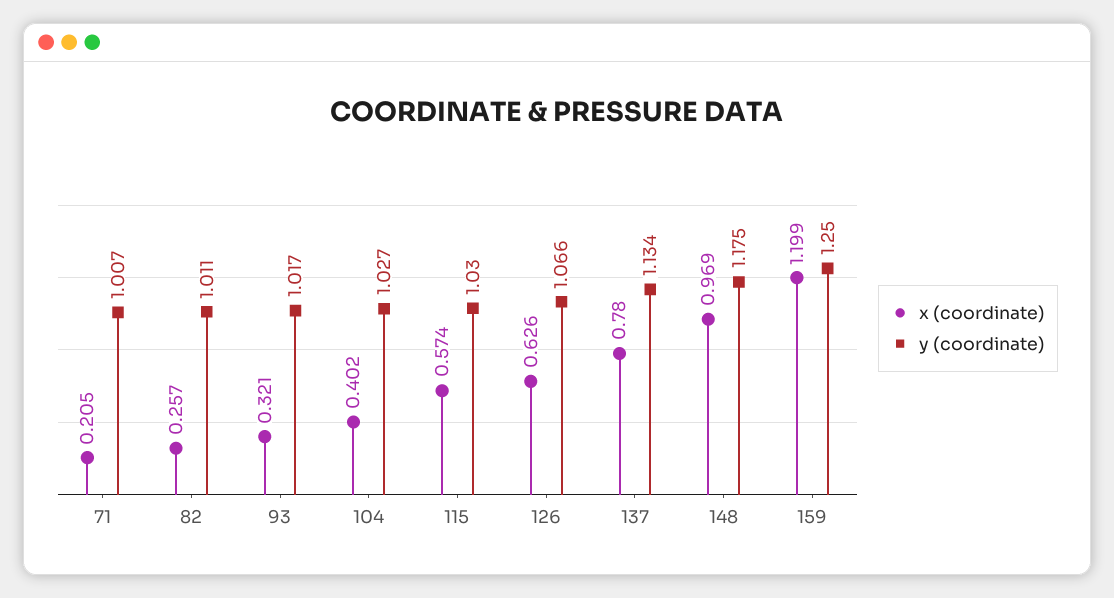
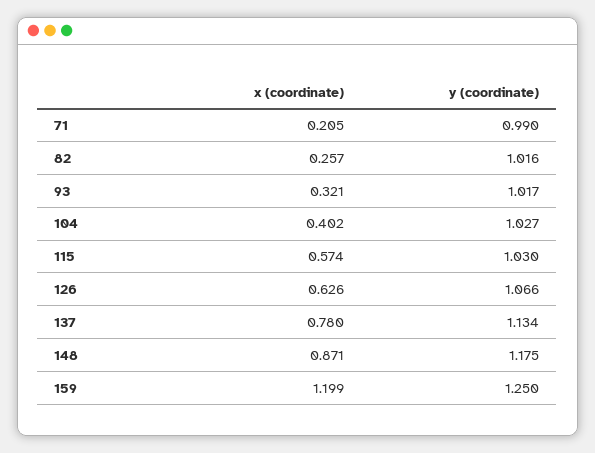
  {
    "x (coordinate)": {
      "71": 0.205,
      "82": 0.257,
      "93": 0.321,
      "104": 0.402,
      "115": 0.574,
      "126": 0.626,
      "137": 0.78,
-     "148": 0.969,
+     "148": 0.871,
      "159": 1.199
    },
    "y (coordinate)": {
-     "71": 1.007,
+     "71": 0.99,
-     "82": 1.011,
+     "82": 1.016,
      "93": 1.017,
      "104": 1.027,
      "115": 1.03,
      "126": 1.066,
      "137": 1.134,
      "148": 1.175,
      "159": 1.25
    }
  }

